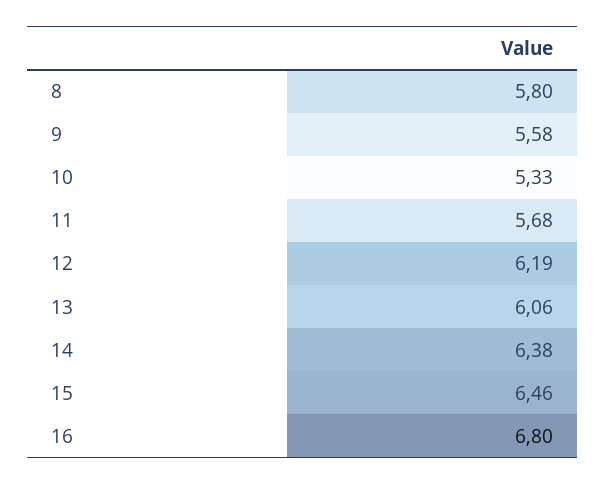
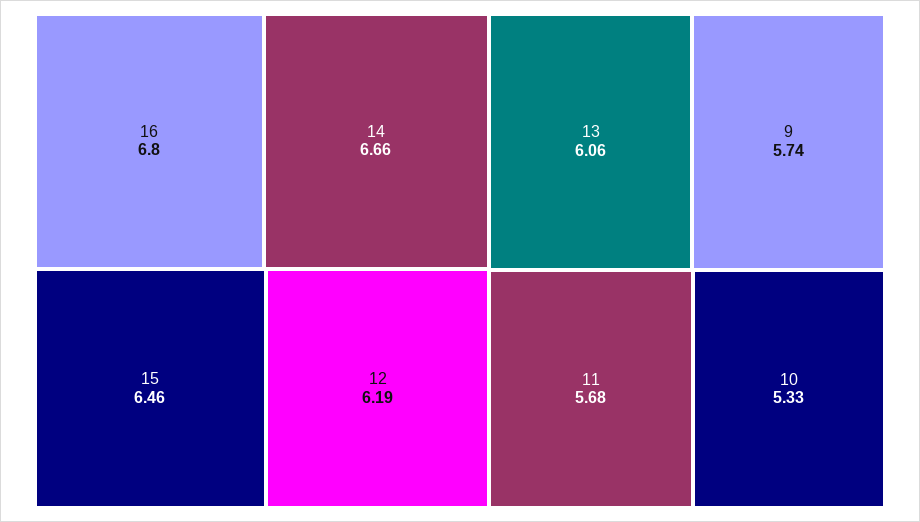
  {
-   "8": 5.8,
-   "9": 5.58,
+   "9": 5.74,
    "10": 5.33,
    "11": 5.68,
    "12": 6.19,
    "13": 6.06,
-   "14": 6.38,
+   "14": 6.66,
    "15": 6.46,
    "16": 6.8
  }

